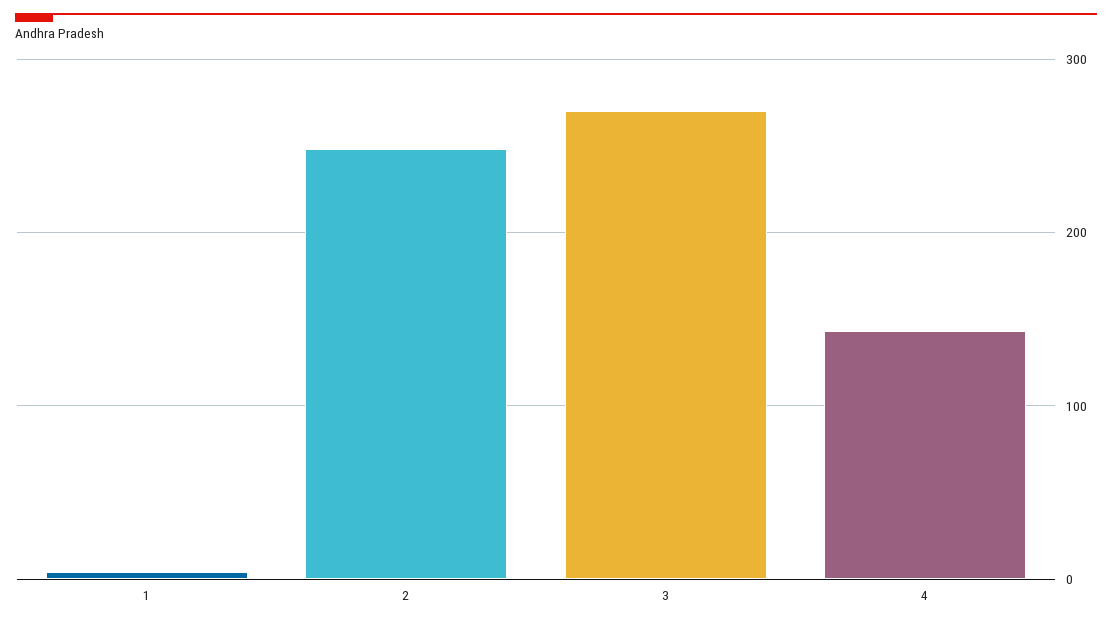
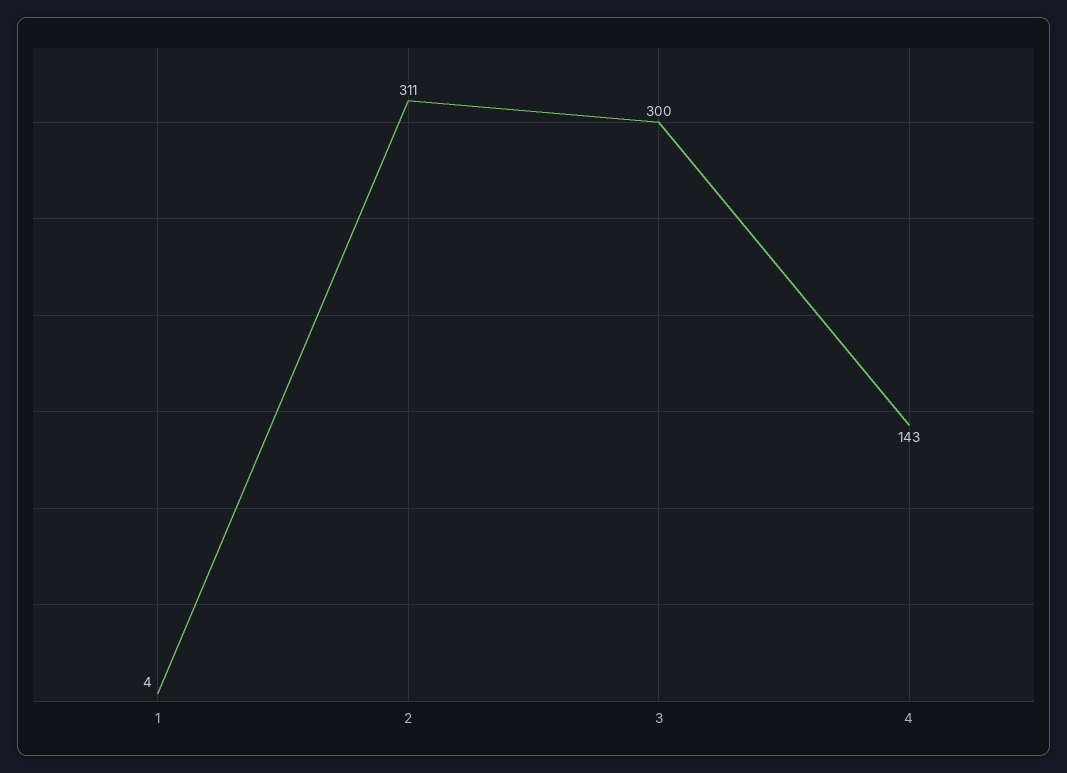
  {
    "1": 4,
-   "2": 250,
+   "2": 311,
-   "3": 270,
+   "3": 300,
    "4": 143
  }

